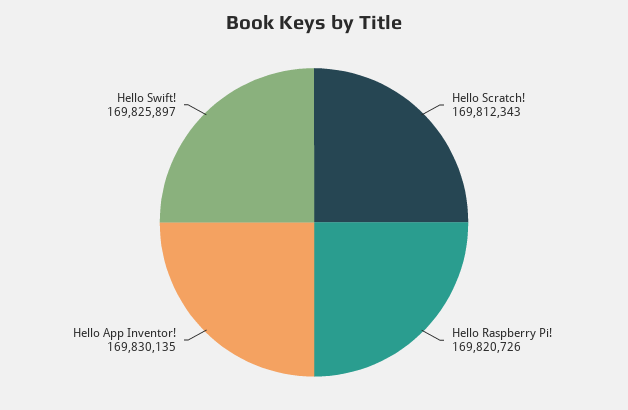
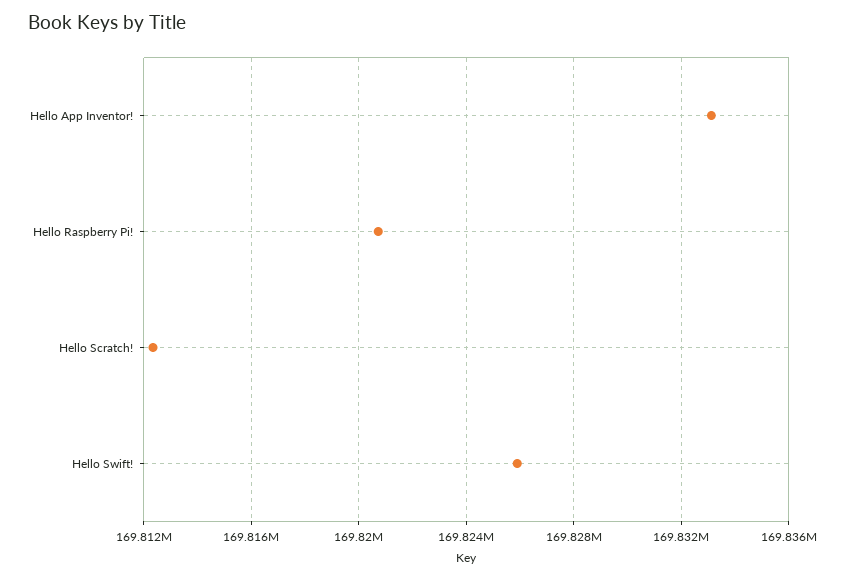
  {
    "Hello Scratch!": 169812343,
    "Hello Raspberry Pi!": 169820726,
-   "Hello App Inventor!": 169830135,
+   "Hello App Inventor!": 169833000,
    "Hello Swift!": 169825897
  }

